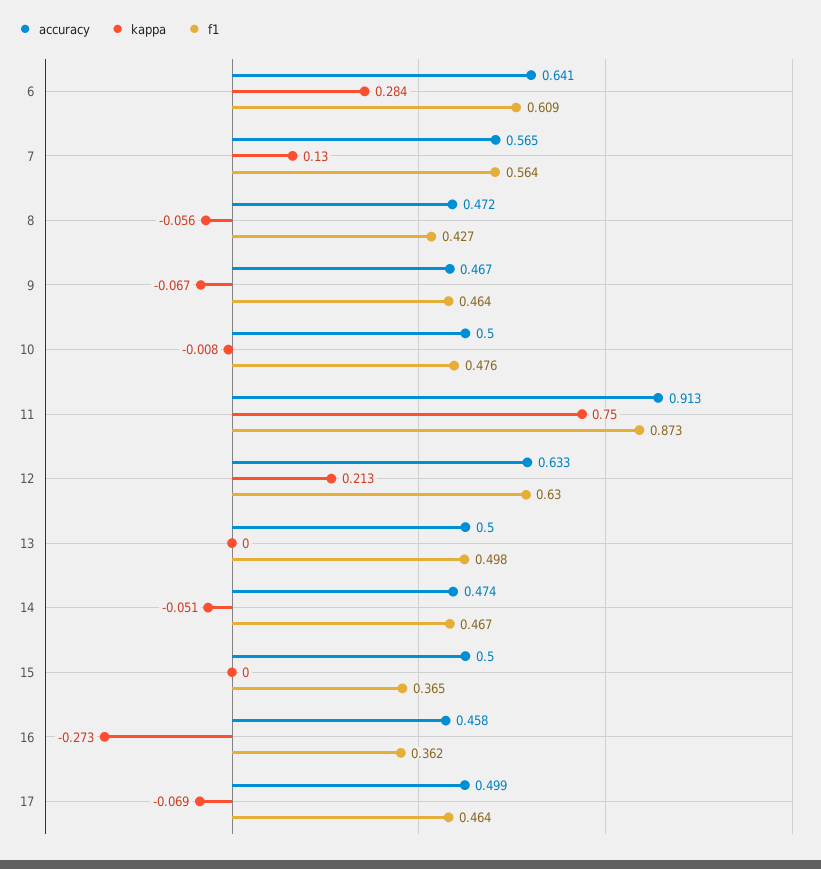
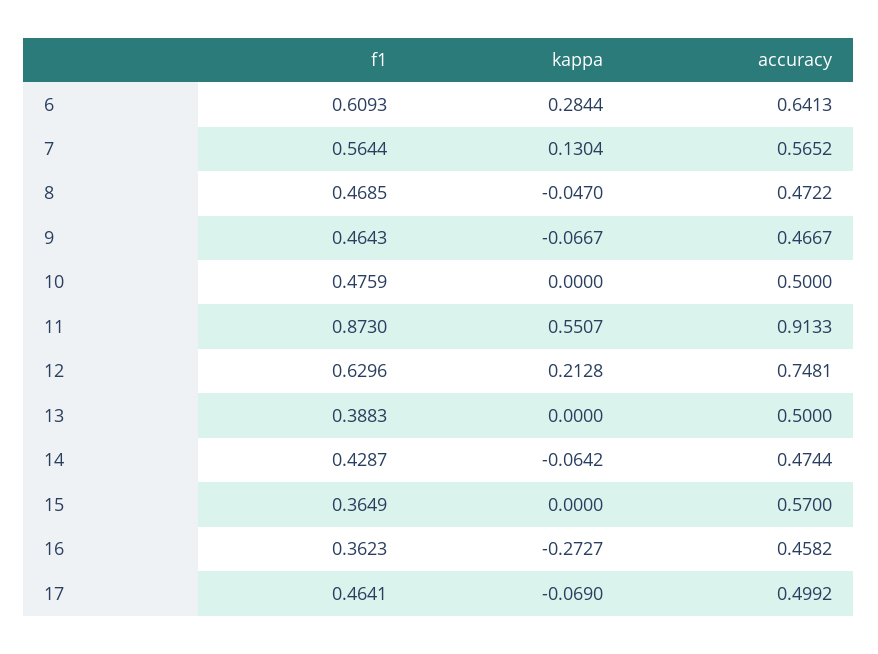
  {
    "accuracy": {
      "6": 0.6413,
      "7": 0.5652,
      "8": 0.4722,
      "9": 0.4667,
      "10": 0.5,
      "11": 0.9133,
-     "12": 0.633,
+     "12": 0.7481,
      "13": 0.5,
      "14": 0.4744,
-     "15": 0.5,
+     "15": 0.57,
      "16": 0.4582,
      "17": 0.4992
    },
    "kappa": {
      "6": 0.2844,
      "7": 0.1304,
-     "8": -0.056,
+     "8": -0.047,
      "9": -0.0667,
-     "10": -0.008,
+     "10": 0,
-     "11": 0.75,
+     "11": 0.5507,
      "12": 0.2128,
      "13": 0,
-     "14": -0.051,
+     "14": -0.0642,
      "15": 0,
      "16": -0.2727,
      "17": -0.069
    },
    "f1": {
      "6": 0.6093,
      "7": 0.5644,
-     "8": 0.427,
+     "8": 0.4685,
      "9": 0.4643,
      "10": 0.4759,
      "11": 0.873,
      "12": 0.6296,
-     "13": 0.498,
+     "13": 0.3883,
-     "14": 0.467,
+     "14": 0.4287,
      "15": 0.3649,
      "16": 0.3623,
      "17": 0.4641
    }
  }

